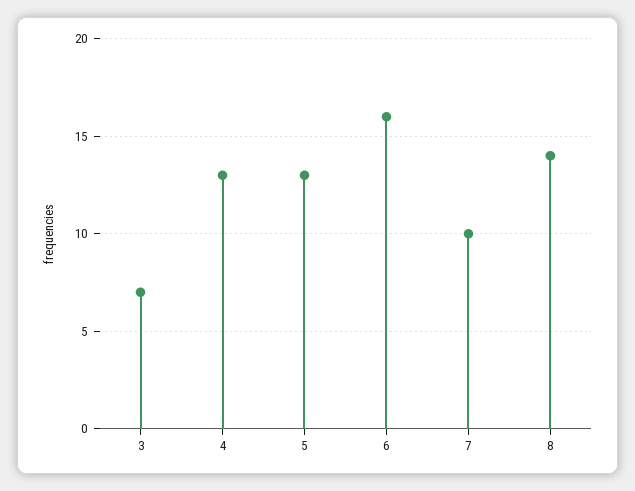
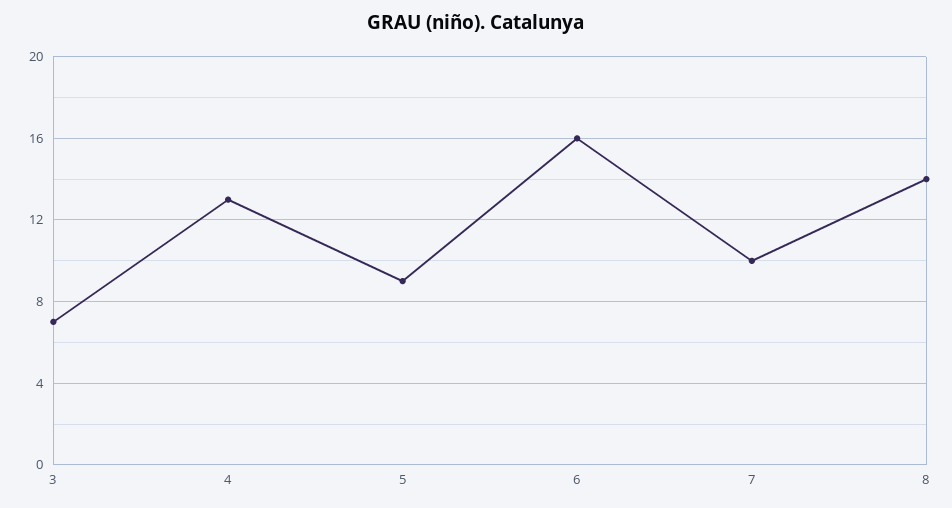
  {
    "3": 7,
    "4": 13,
-   "5": 13,
+   "5": 9,
    "6": 16,
    "7": 10,
    "8": 14
  }

